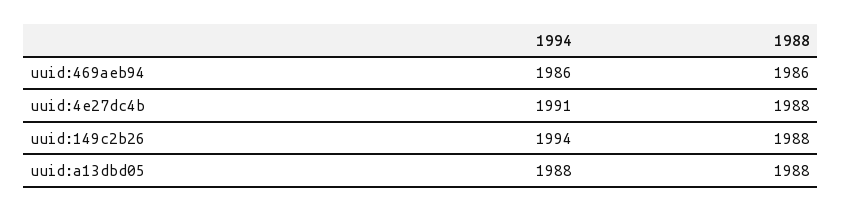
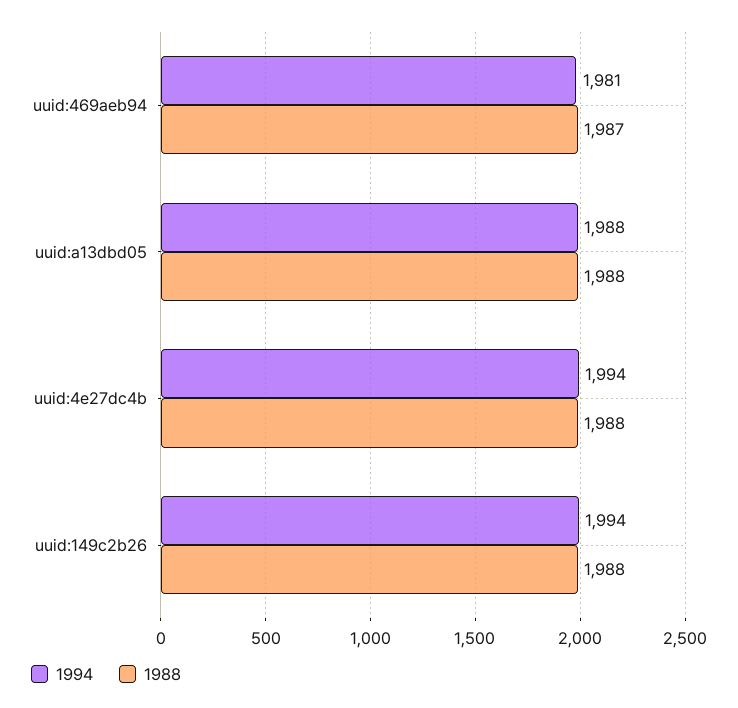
  {
    "1994": {
-     "uuid:469aeb94": 1986,
+     "uuid:469aeb94": 1981,
-     "uuid:4e27dc4b": 1991,
+     "uuid:4e27dc4b": 1994,
      "uuid:149c2b26": 1994,
      "uuid:a13dbd05": 1988
    },
    "1988": {
-     "uuid:469aeb94": 1986,
+     "uuid:469aeb94": 1987,
      "uuid:4e27dc4b": 1988,
      "uuid:149c2b26": 1988,
      "uuid:a13dbd05": 1988
    }
  }

